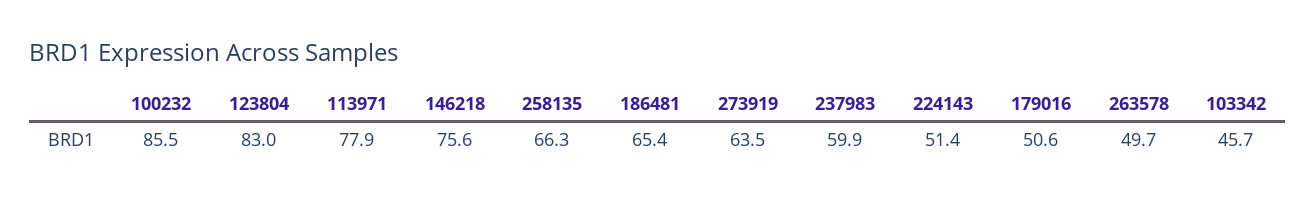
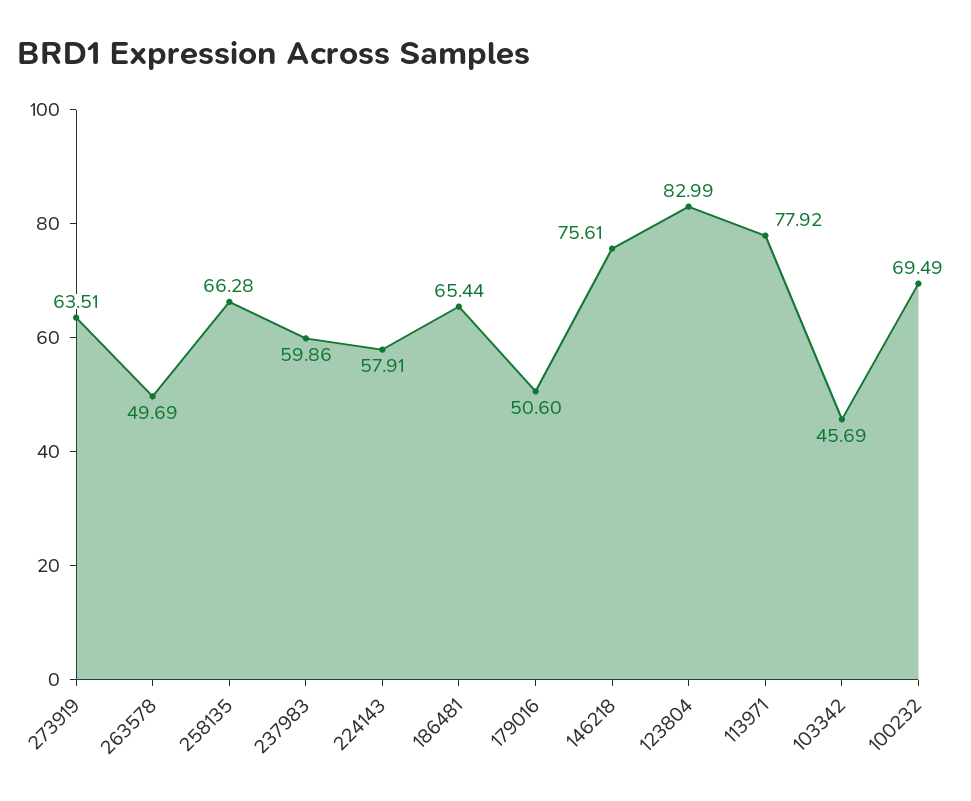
  {
-   "100232": 85.5,
+   "100232": 69.49,
    "123804": 82.99,
    "113971": 77.92,
    "146218": 75.61,
    "258135": 66.28,
    "186481": 65.44,
    "273919": 63.51,
    "237983": 59.86,
-   "224143": 51.4,
+   "224143": 57.91,
    "179016": 50.6,
    "263578": 49.69,
    "103342": 45.69
  }

